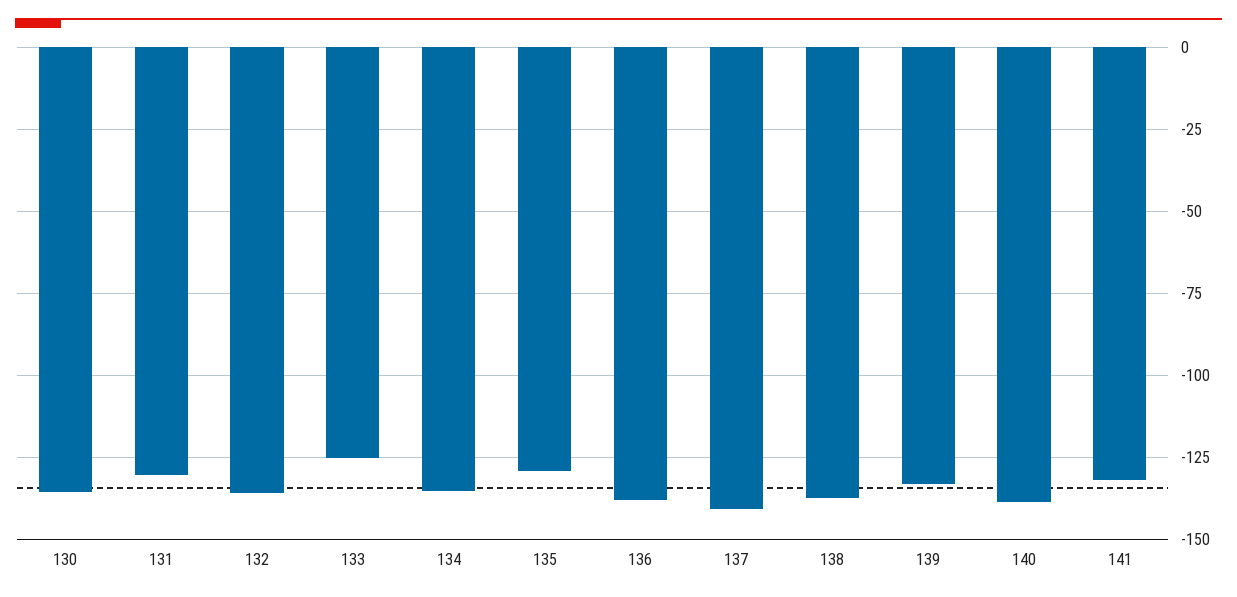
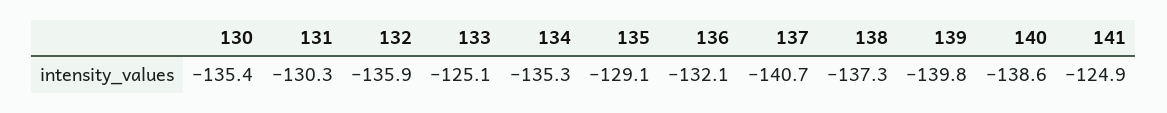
  {
    "130": -135.4,
    "131": -130.3,
    "132": -135.9,
    "133": -125.1,
    "134": -135.3,
    "135": -129.1,
-   "136": -137.5,
+   "136": -132.1,
    "137": -140.7,
    "138": -137.3,
-   "139": -132.5,
+   "139": -139.8,
    "140": -138.6,
-   "141": -132.5
+   "141": -124.9
  }

